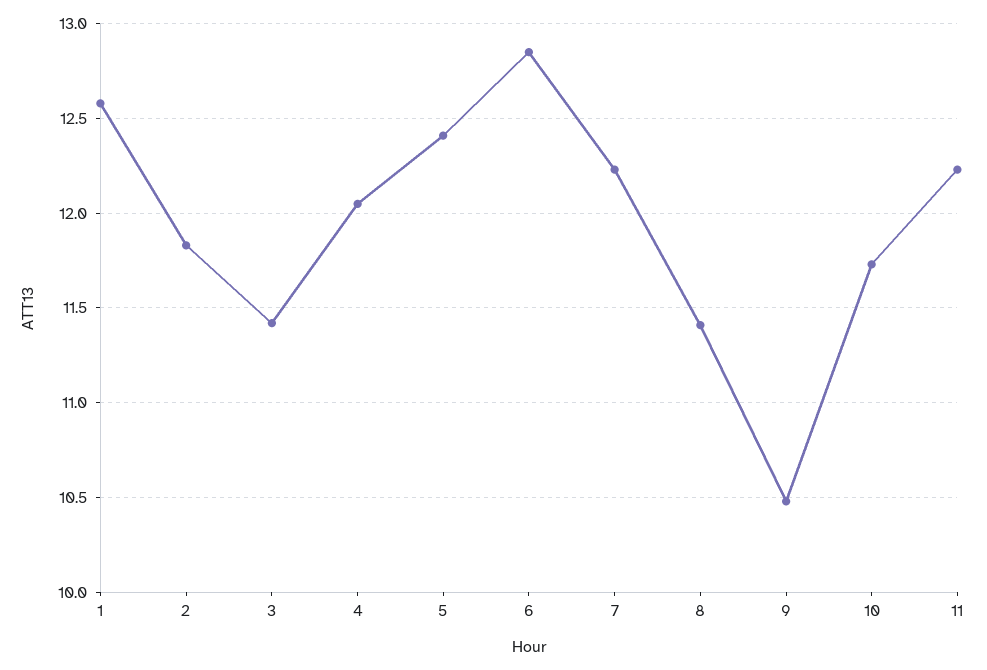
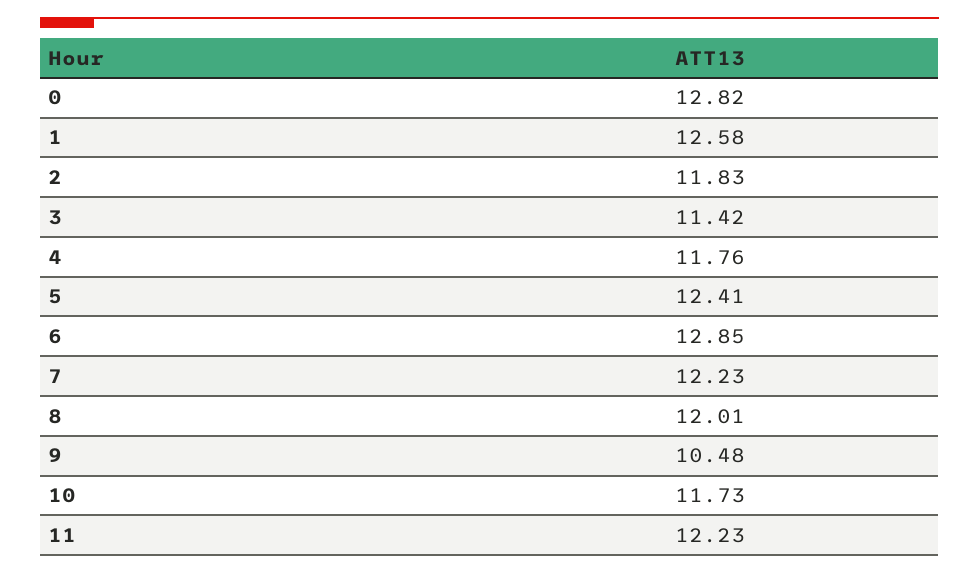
  {
    "1": 12.58,
    "2": 11.83,
    "3": 11.42,
-   "4": 12.05,
+   "4": 11.76,
    "5": 12.41,
    "6": 12.85,
    "7": 12.23,
-   "8": 11.4,
+   "8": 12.01,
    "9": 10.48,
    "10": 11.73,
-   "11": 12.23
+   "11": 12.23,
+   "0": 12.82
  }

